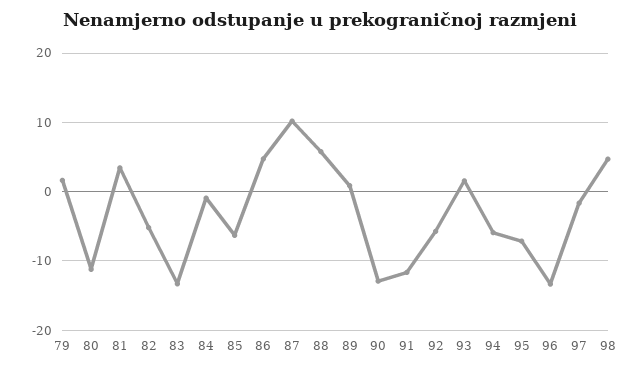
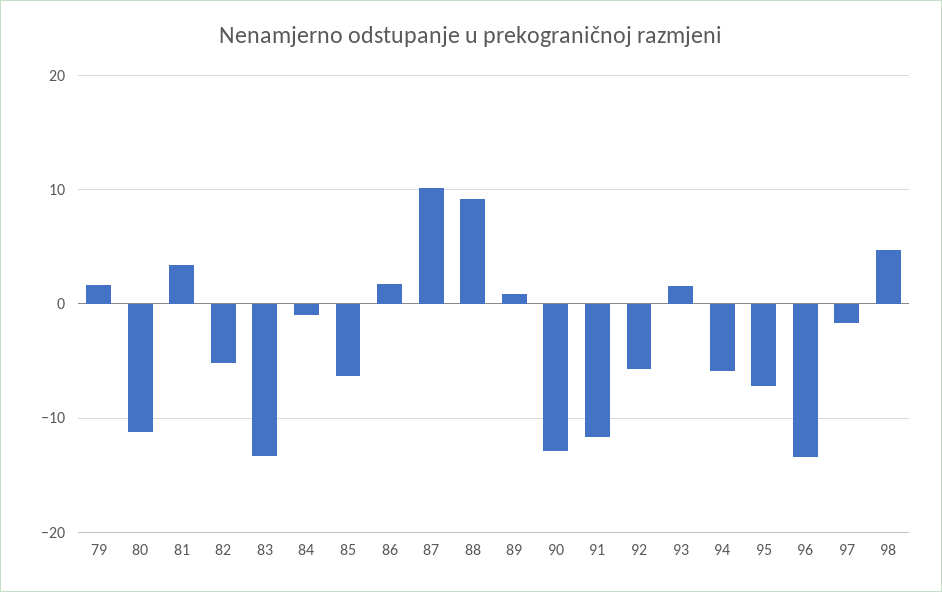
  {
    "79": 2,
    "80": -11,
    "81": 3,
    "82": -5,
    "83": -13,
    "84": -1,
    "85": -6,
-   "86": 5,
+   "86": 2,
    "87": 10,
-   "88": 6,
+   "88": 9,
    "89": 1,
    "90": -13,
    "91": -12,
    "92": -6,
    "93": 2,
    "94": -6,
    "95": -7,
    "96": -13,
    "97": -2,
    "98": 5
  }

